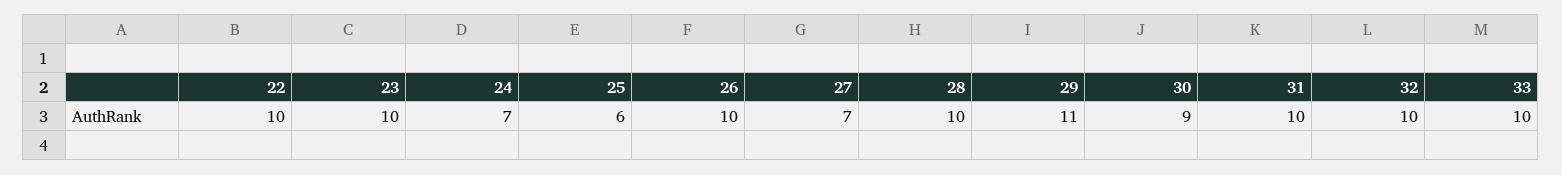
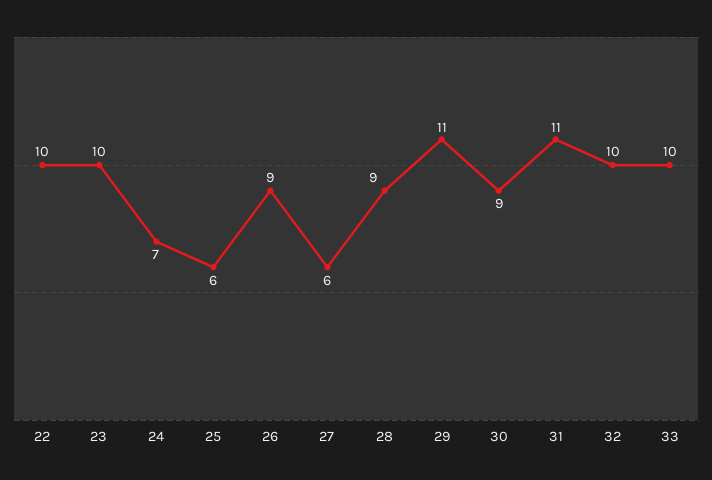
  {
    "22": 10,
    "23": 10,
    "24": 7,
    "25": 6,
-   "26": 10,
+   "26": 9,
-   "27": 7,
+   "27": 6,
-   "28": 10,
+   "28": 9,
    "29": 11,
    "30": 9,
-   "31": 10,
+   "31": 11,
    "32": 10,
    "33": 10
  }

